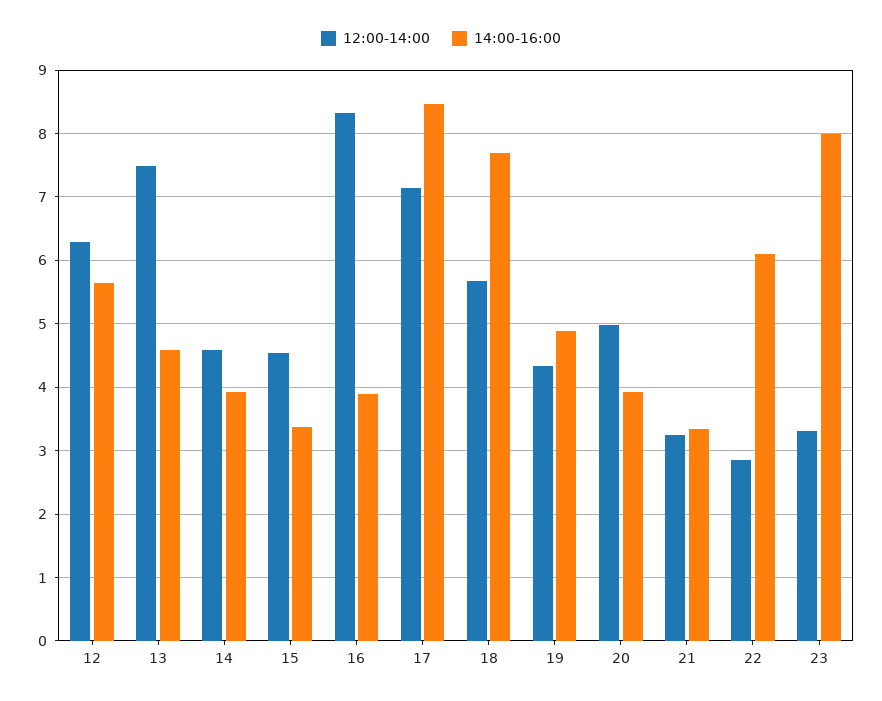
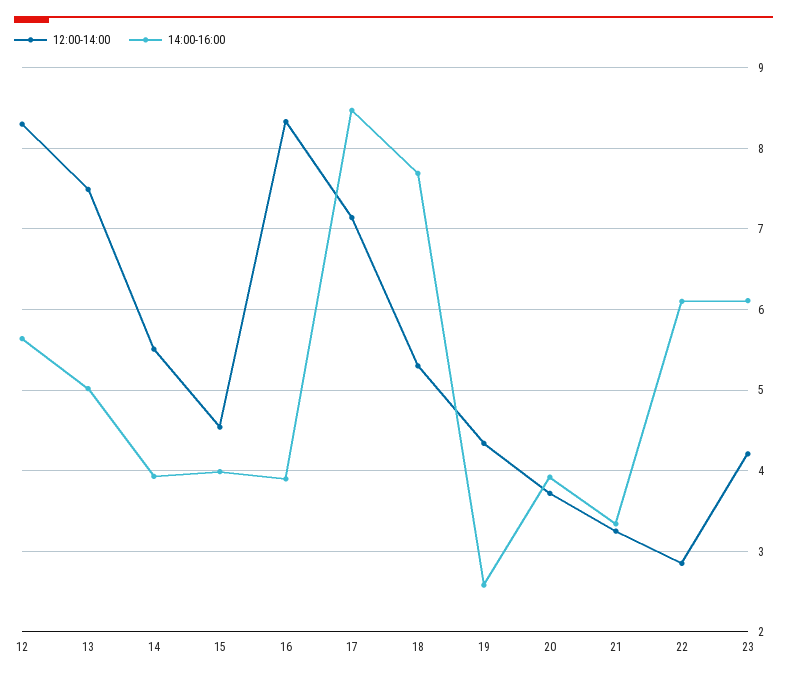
  {
    "12:00-14:00": {
-     "12": 6.3,
+     "12": 8.3,
      "13": 7.5,
-     "14": 4.6,
+     "14": 5.5,
      "15": 4.5,
      "16": 8.3,
      "17": 7.1,
-     "18": 5.7,
+     "18": 5.3,
      "19": 4.3,
-     "20": 5,
+     "20": 3.7,
      "21": 3.3,
      "22": 2.9,
-     "23": 3.3
+     "23": 4.2
    },
    "14:00-16:00": {
      "12": 5.6,
-     "13": 4.6,
+     "13": 5,
      "14": 3.9,
-     "15": 3.4,
+     "15": 4,
      "16": 3.9,
      "17": 8.5,
      "18": 7.7,
-     "19": 4.9,
+     "19": 2.6,
      "20": 3.9,
      "21": 3.3,
      "22": 6.1,
-     "23": 8
+     "23": 6.1
    }
  }

